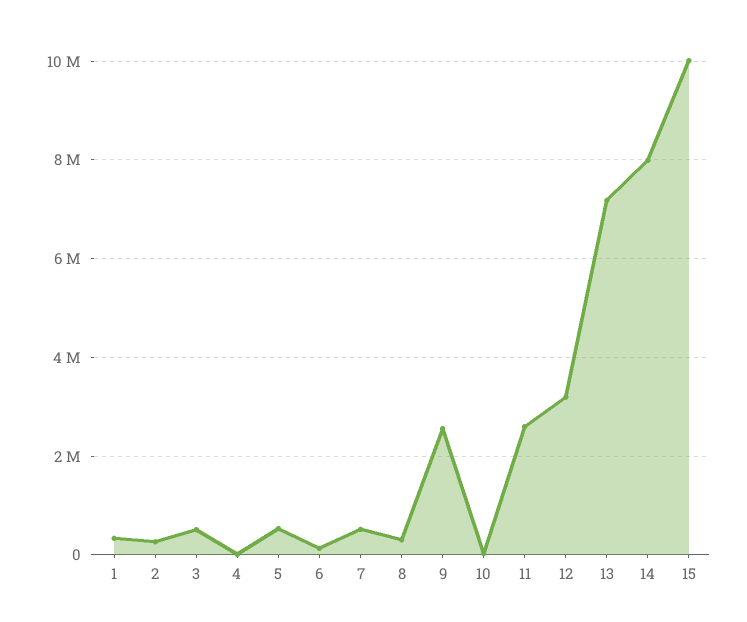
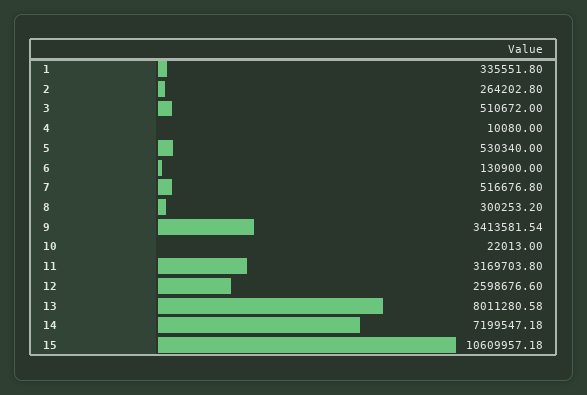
  {
    "1": 335551.8,
    "2": 264202.8,
    "3": 510672,
    "4": 10080,
    "5": 530340,
    "6": 130900,
    "7": 516676.8,
    "8": 300253.2,
-   "9": 2600000,
+   "9": 3413581.54,
    "10": 22013,
-   "11": 2600000,
+   "11": 3169703.8,
-   "12": 3200000,
+   "12": 2598676.6,
-   "13": 7200000,
+   "13": 8011280.58,
-   "14": 8000000,
+   "14": 7199547.18,
-   "15": 10000000
+   "15": 10609957.18
  }

